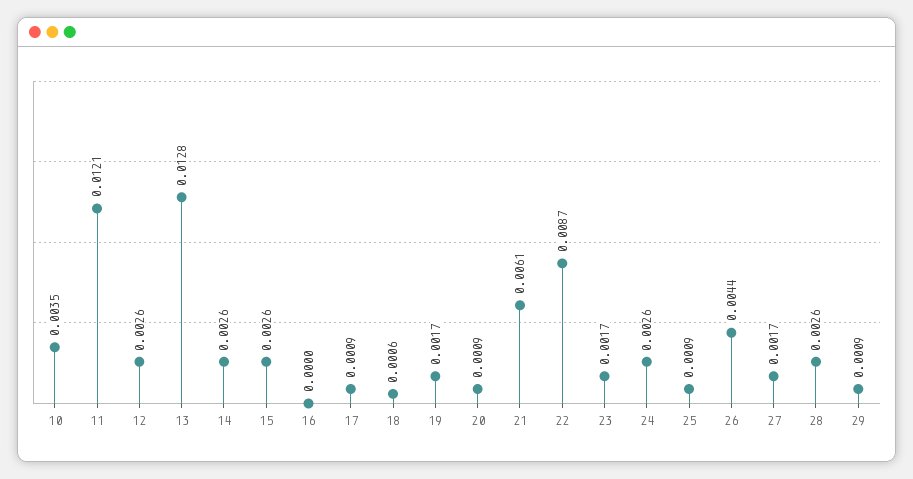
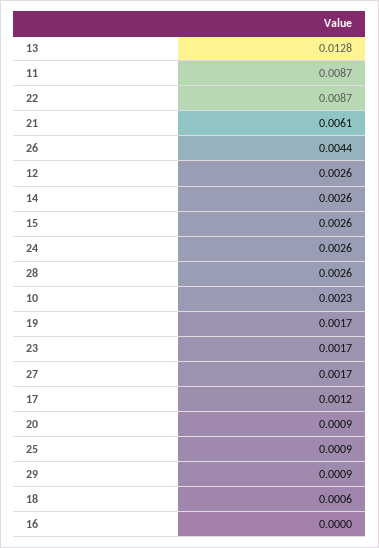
  {
-   "10": 0.0035,
+   "10": 0.0023,
-   "11": 0.0121,
+   "11": 0.0087,
    "12": 0.0026,
    "13": 0.0128,
    "14": 0.0026,
    "15": 0.0026,
    "16": 0,
-   "17": 0.0009,
+   "17": 0.0012,
    "18": 0.0006,
    "19": 0.0017,
    "20": 0.0009,
    "21": 0.0061,
    "22": 0.0087,
    "23": 0.0017,
    "24": 0.0026,
    "25": 0.0009,
    "26": 0.0044,
    "27": 0.0017,
    "28": 0.0026,
    "29": 0.0009
  }

